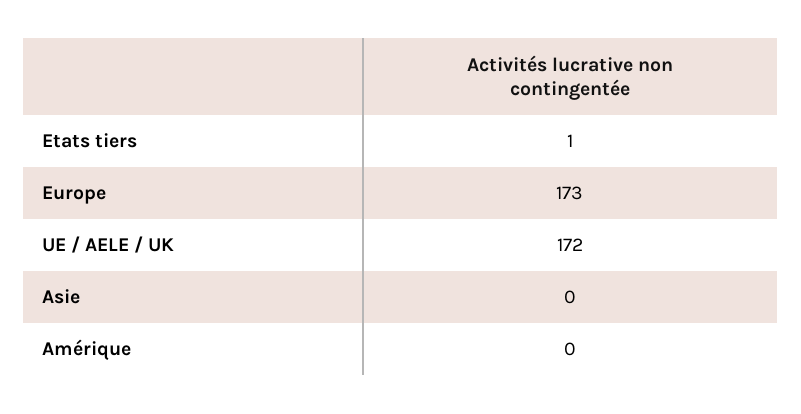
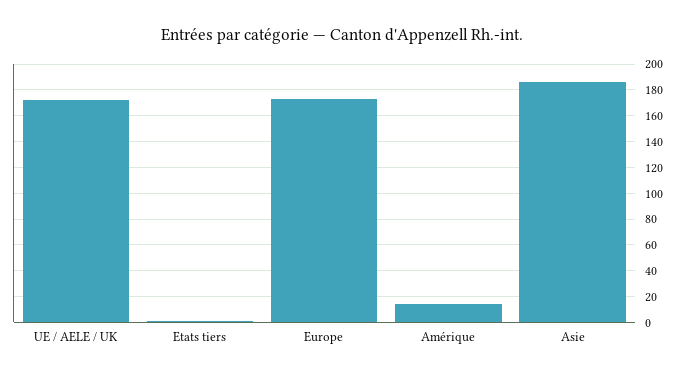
  {
    "Etats tiers": 1,
    "Europe": 173,
    "UE / AELE / UK": 172,
-   "Asie": 0,
+   "Asie": 185,
-   "Amérique": 0
+   "Amérique": 15
  }

